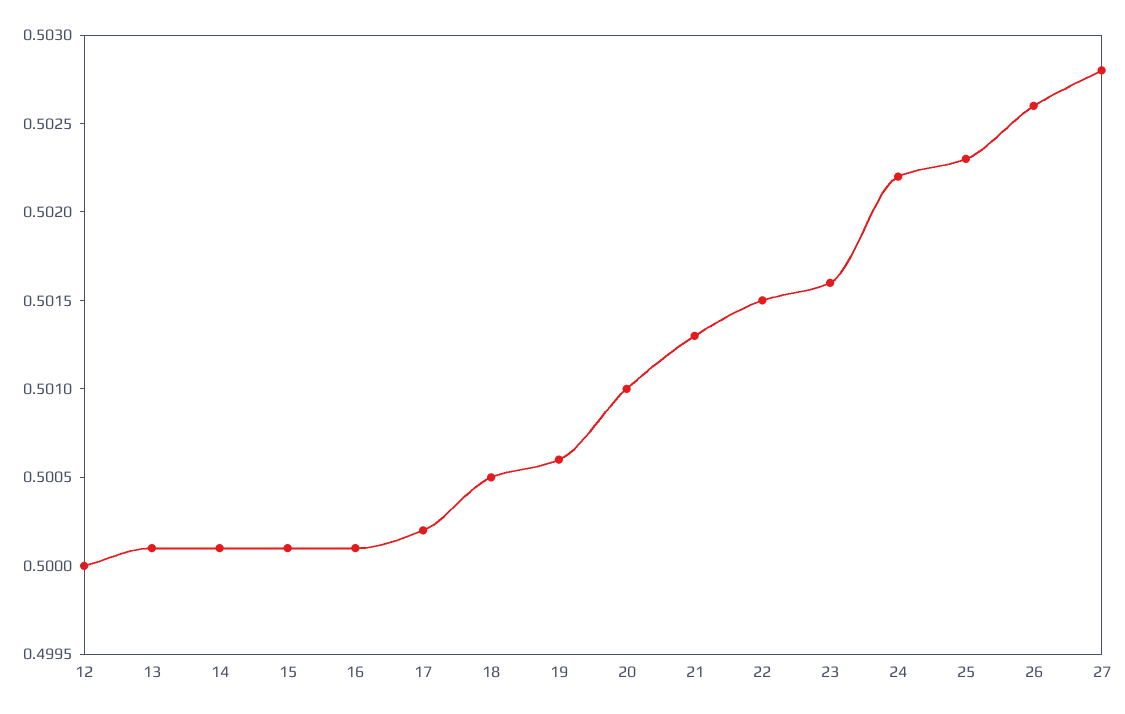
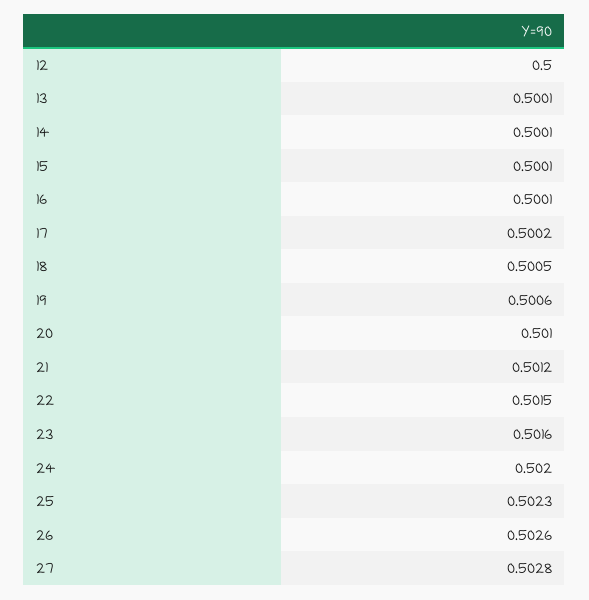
  {
    "12": 0.5,
    "13": 0.5001,
    "14": 0.5001,
    "15": 0.5001,
    "16": 0.5001,
    "17": 0.5002,
    "18": 0.5005,
    "19": 0.5006,
    "20": 0.501,
-   "21": 0.5013,
+   "21": 0.5012,
    "22": 0.5015,
    "23": 0.5016,
-   "24": 0.5022,
+   "24": 0.502,
    "25": 0.5023,
    "26": 0.5026,
    "27": 0.5028
  }

